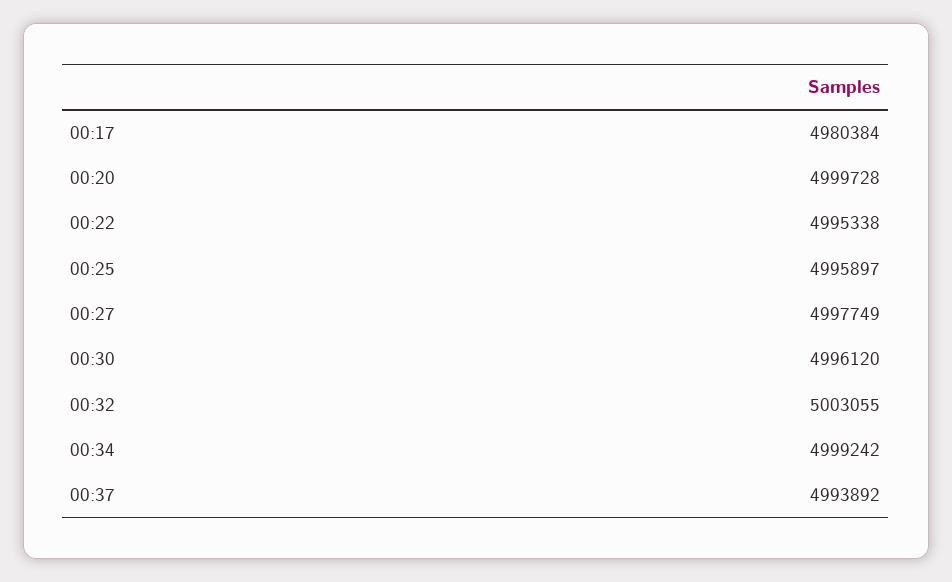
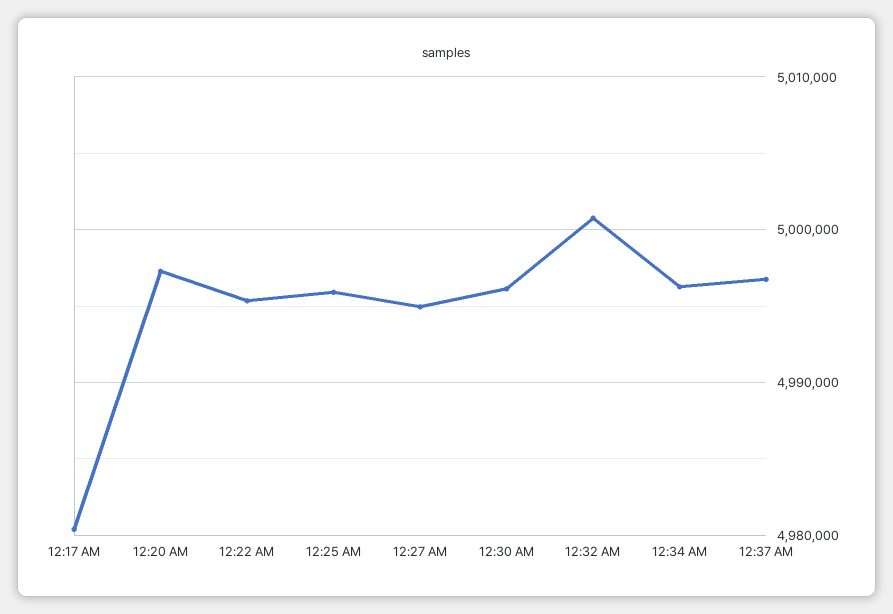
  {
    "00:17": 4980384,
-   "00:20": 4999728,
+   "00:20": 4997000,
    "00:22": 4995338,
    "00:25": 4995897,
-   "00:27": 4997749,
+   "00:27": 4995000,
    "00:30": 4996120,
-   "00:32": 5003055,
+   "00:32": 5001000,
-   "00:34": 4999242,
+   "00:34": 4996000,
-   "00:37": 4993892
+   "00:37": 4997000
  }

